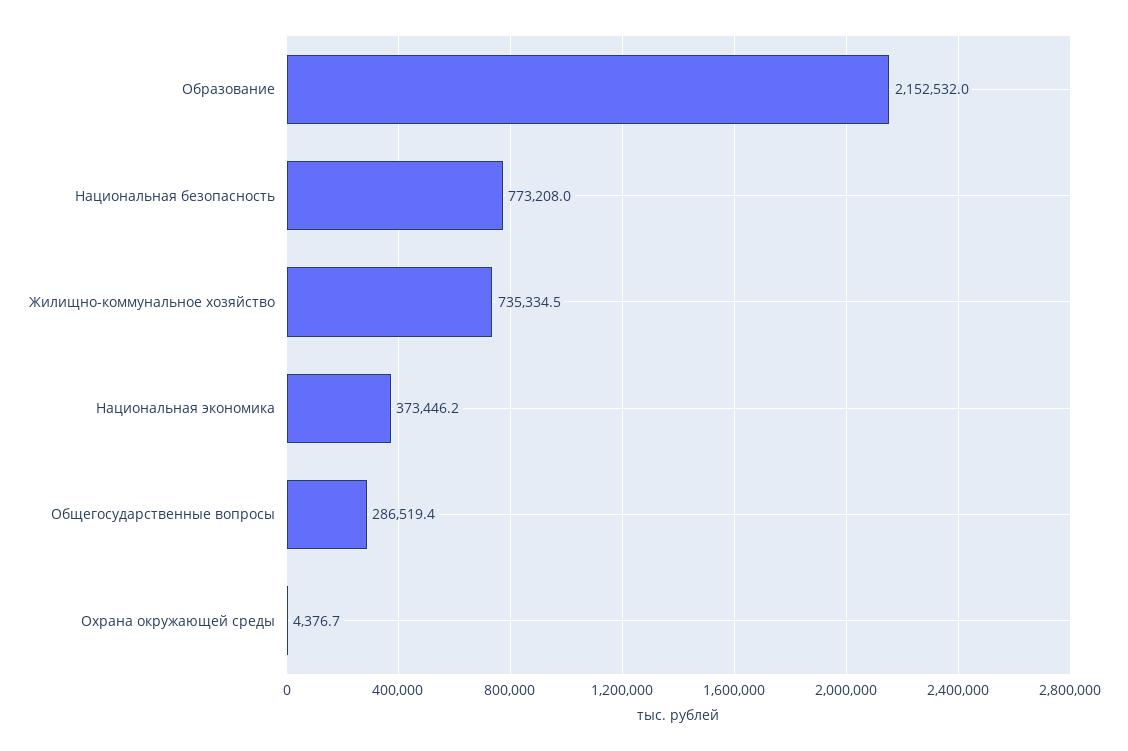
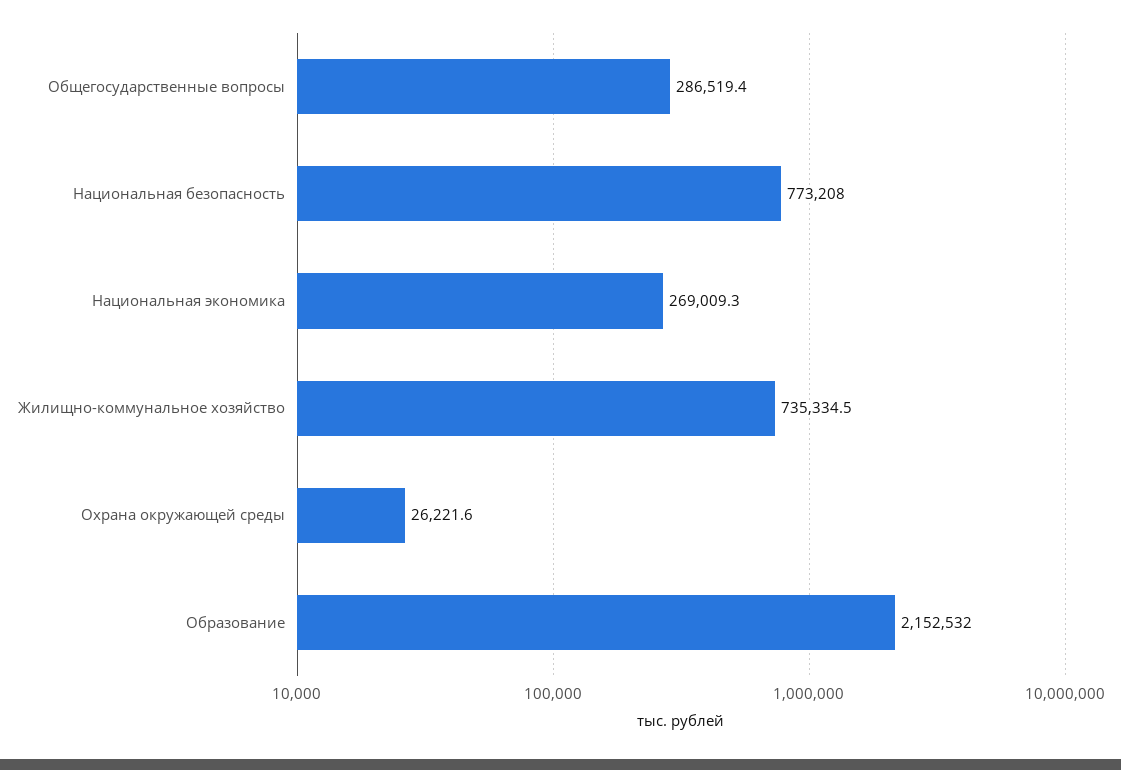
  {
    "Образование": 2152532,
    "Национальная безопасность": 773208,
    "Жилищно-коммунальное хозяйство": 735334.5,
-   "Национальная экономика": 373446.2,
+   "Национальная экономика": 269009.3,
    "Общегосударственные вопросы": 286519.4,
-   "Охрана окружающей среды": 4376.7
+   "Охрана окружающей среды": 26221.6
  }

